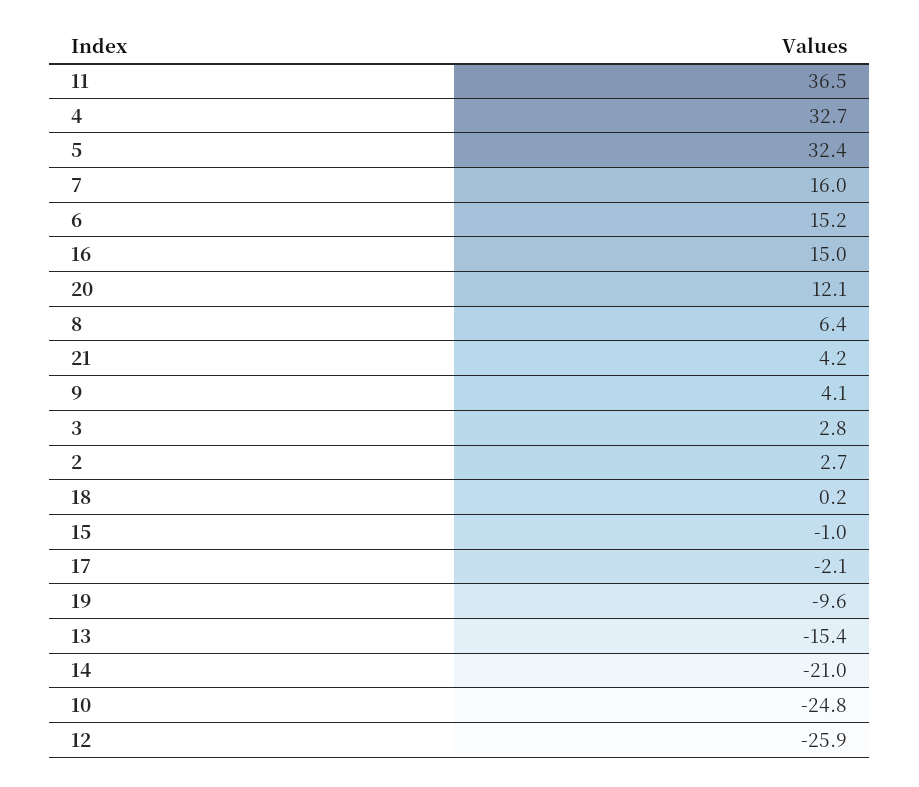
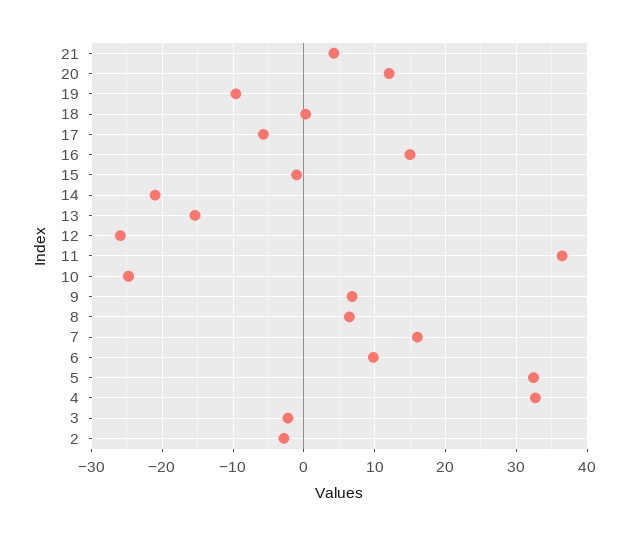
  {
    "11": 36.5,
    "4": 32.7,
    "5": 32.4,
    "7": 16,
-   "6": 15.2,
+   "6": 10,
    "16": 15,
    "20": 12.1,
    "8": 6.4,
    "21": 4.2,
-   "9": 4.1,
+   "9": 7,
-   "3": 2.8,
+   "3": -2,
-   "2": 2.7,
+   "2": -3,
    "18": 0.2,
    "15": -1,
-   "17": -2.1,
+   "17": -6,
    "19": -9.6,
    "13": -15.4,
    "14": -21,
    "10": -24.8,
    "12": -25.9
  }

